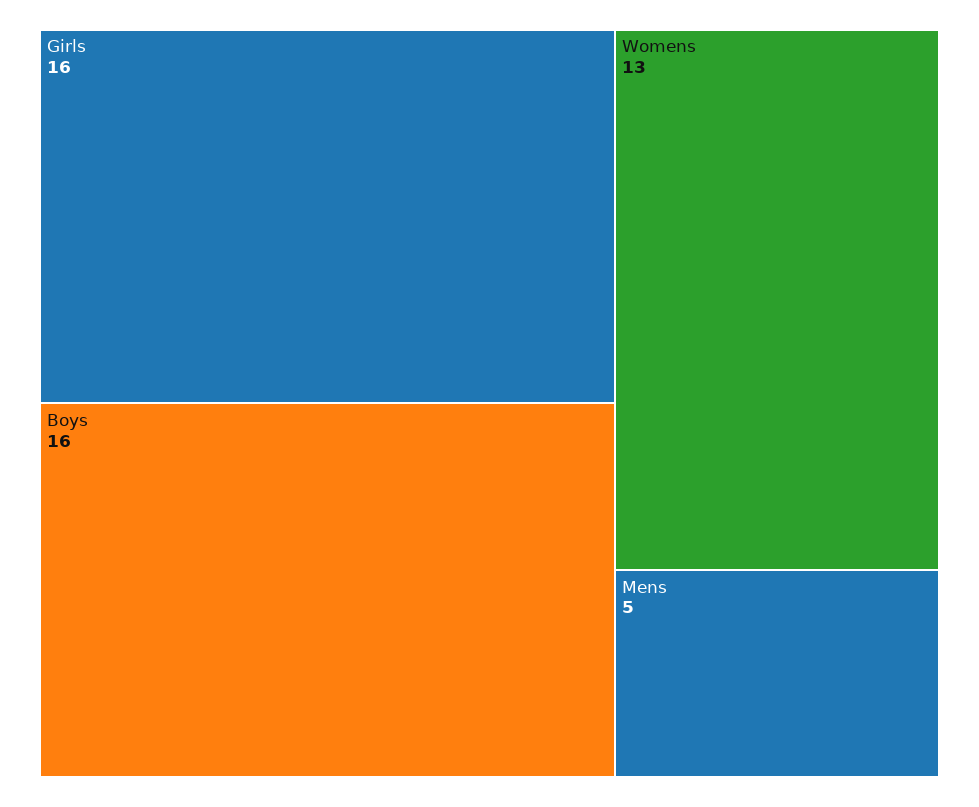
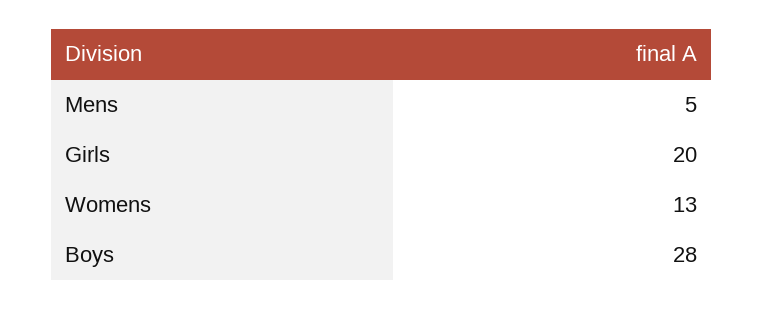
  {
-   "Girls": 16,
+   "Girls": 20,
-   "Boys": 16,
+   "Boys": 28,
    "Womens": 13,
    "Mens": 5
  }

